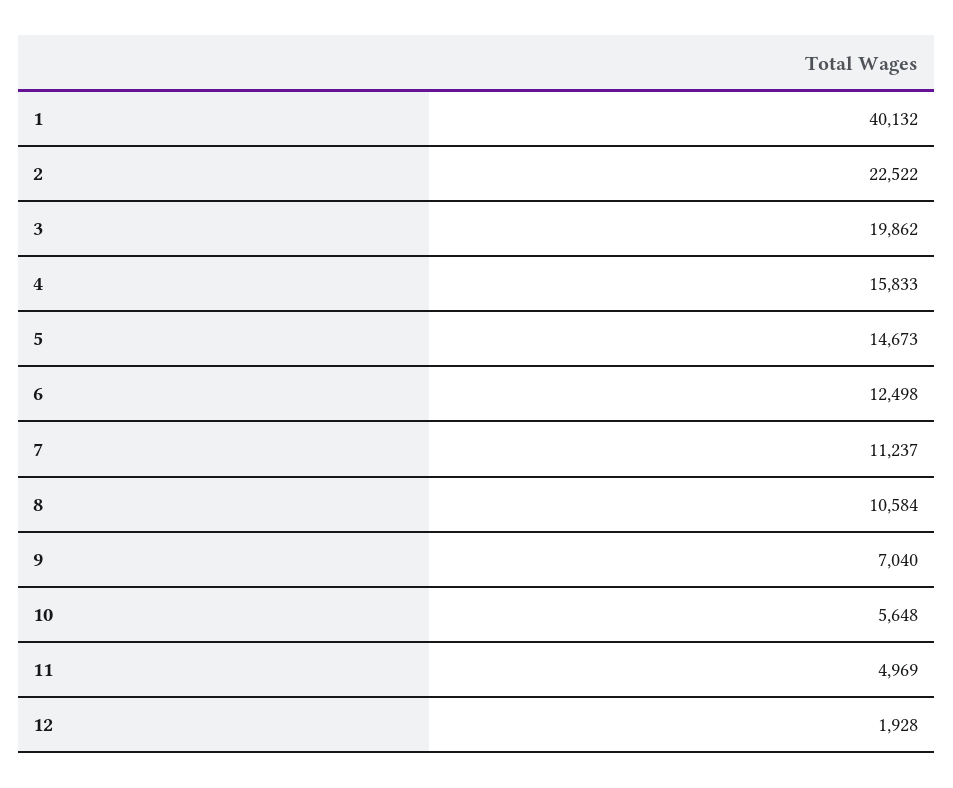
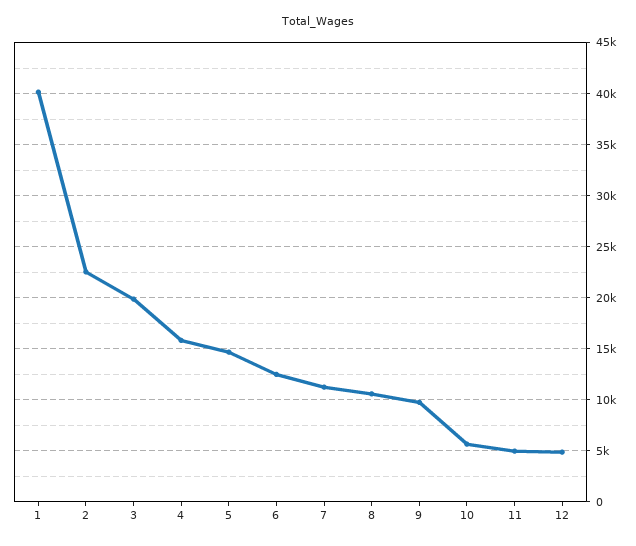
  {
    "1": 40132,
    "2": 22522,
    "3": 19862,
    "4": 15833,
    "5": 14673,
    "6": 12498,
    "7": 11237,
    "8": 10584,
-   "9": 7040,
+   "9": 10000,
    "10": 5648,
    "11": 4969,
-   "12": 1928
+   "12": 5000
  }

